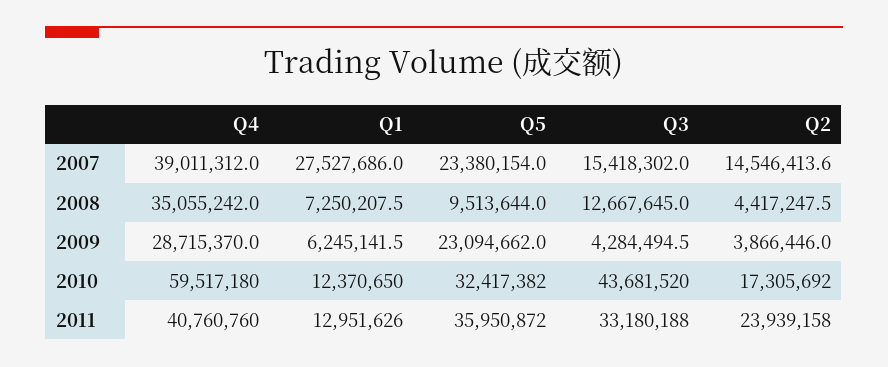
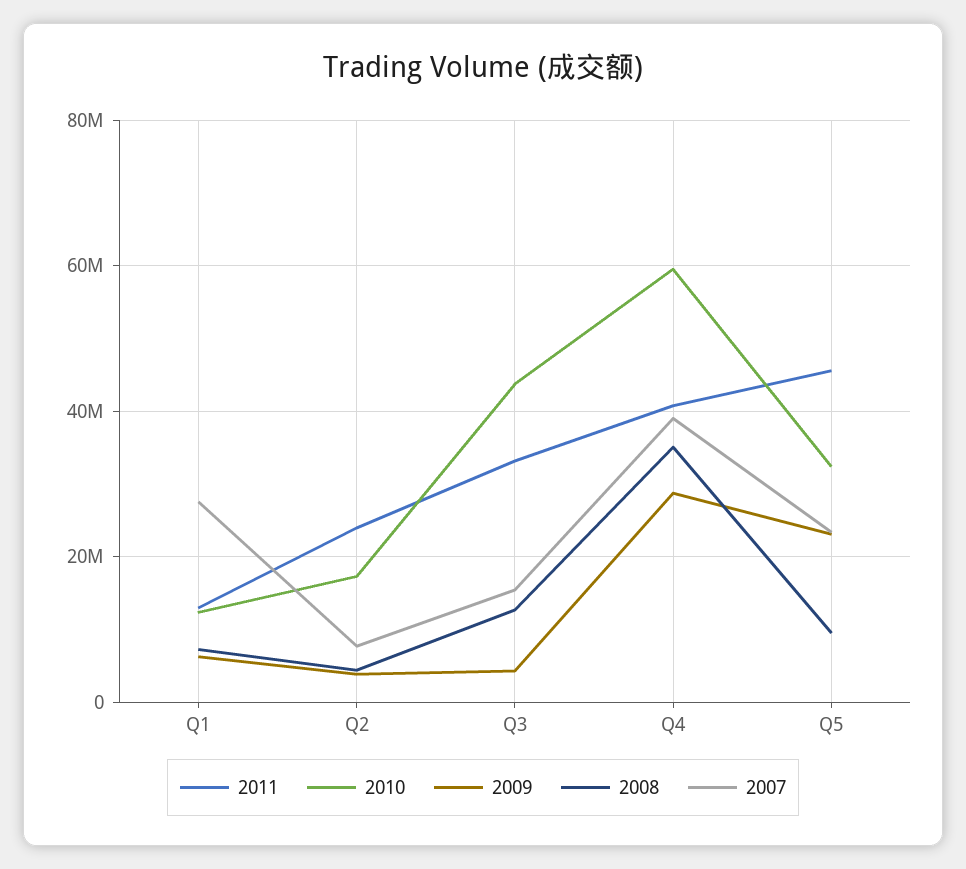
  {
    "2007": {
      "Q4": 39011312,
      "Q1": 27527686,
      "Q5": 23380154,
      "Q3": 15418302,
-     "Q2": 14546413.6
+     "Q2": 8000000
    },
    "2008": {
      "Q4": 35055242,
      "Q1": 7250207.5,
      "Q5": 9513644,
      "Q3": 12667645,
      "Q2": 4417247.5
    },
    "2009": {
      "Q4": 28715370,
      "Q1": 6245141.5,
      "Q5": 23094662,
      "Q3": 4284494.5,
      "Q2": 3866446
    },
    "2010": {
      "Q4": 59517180,
      "Q1": 12370650,
      "Q5": 32417382,
      "Q3": 43681520,
      "Q2": 17305692
    },
    "2011": {
      "Q4": 40760760,
      "Q1": 12951626,
-     "Q5": 35950872,
+     "Q5": 46000000,
      "Q3": 33180188,
      "Q2": 23939158
    }
  }

